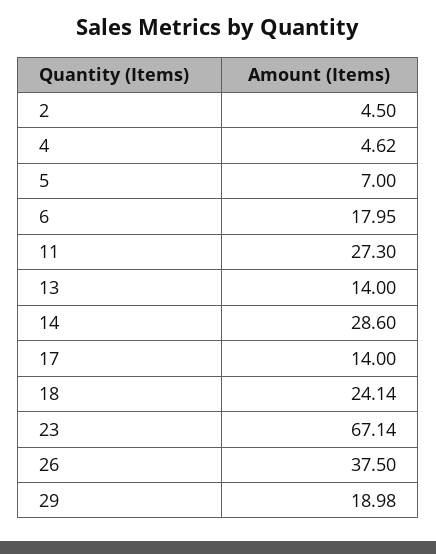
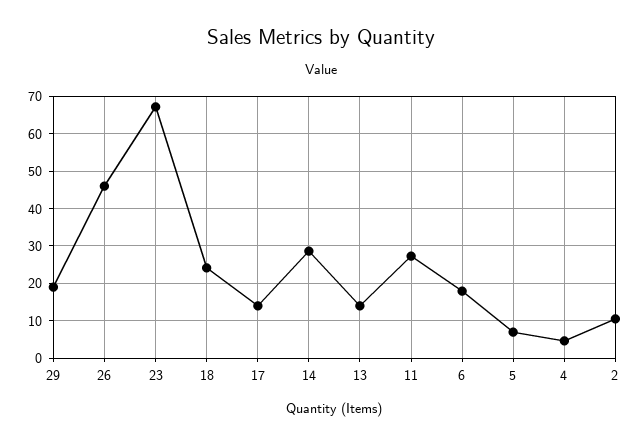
  {
-   "2": 4.5,
+   "2": 10,
    "4": 4.62,
    "5": 7,
    "6": 17.95,
    "11": 27.3,
    "13": 14,
    "14": 28.6,
    "17": 14,
    "18": 24.14,
    "23": 67.14,
-   "26": 37.5,
+   "26": 46,
    "29": 18.98
  }

